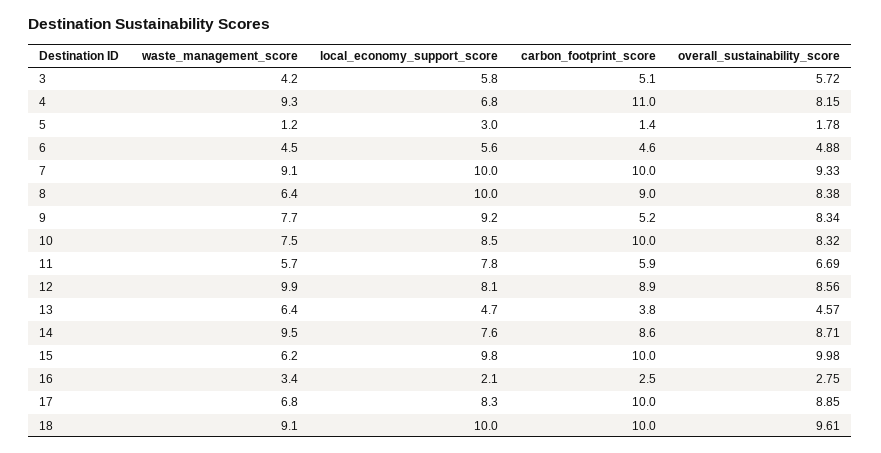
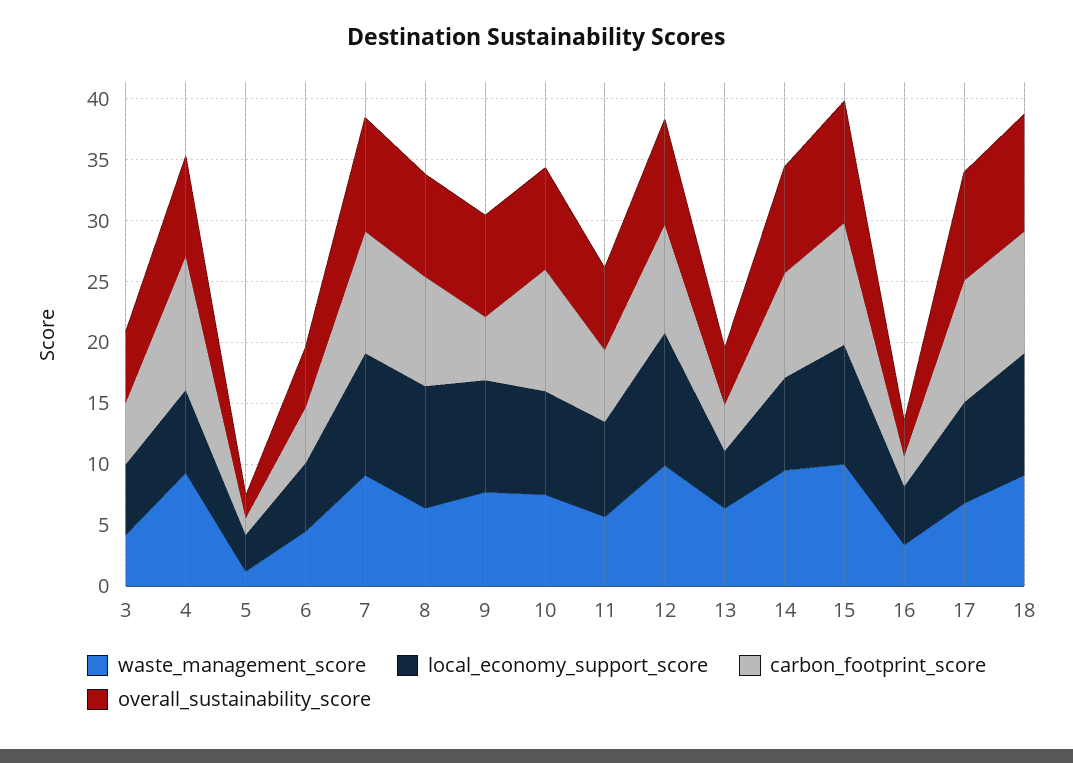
  {
    "waste_management_score": {
      "3": 4.2,
      "4": 9.3,
      "5": 1.2,
      "6": 4.5,
      "7": 9.1,
      "8": 6.4,
      "9": 7.7,
      "10": 7.5,
      "11": 5.7,
      "12": 9.9,
      "13": 6.4,
      "14": 9.5,
-     "15": 6.2,
+     "15": 10,
      "16": 3.4,
      "17": 6.8,
      "18": 9.1
    },
    "local_economy_support_score": {
      "3": 5.8,
      "4": 6.8,
      "5": 3,
      "6": 5.6,
      "7": 10,
      "8": 10,
      "9": 9.2,
      "10": 8.5,
      "11": 7.8,
-     "12": 8.1,
+     "12": 11,
      "13": 4.7,
      "14": 7.6,
      "15": 9.8,
-     "16": 2.1,
+     "16": 5,
      "17": 8.3,
      "18": 10
    },
    "carbon_footprint_score": {
      "3": 5.1,
      "4": 11,
      "5": 1.4,
      "6": 4.6,
      "7": 10,
      "8": 9,
      "9": 5.2,
      "10": 10,
      "11": 5.9,
      "12": 8.9,
      "13": 3.8,
      "14": 8.6,
      "15": 10,
      "16": 2.5,
      "17": 10,
      "18": 10
    },
    "overall_sustainability_score": {
      "3": 5.72,
      "4": 8.15,
      "5": 1.78,
      "6": 4.88,
      "7": 9.33,
      "8": 8.38,
      "9": 8.34,
      "10": 8.32,
      "11": 6.69,
      "12": 8.56,
      "13": 4.57,
      "14": 8.71,
      "15": 9.98,
      "16": 2.75,
      "17": 8.85,
      "18": 9.61
    }
  }

